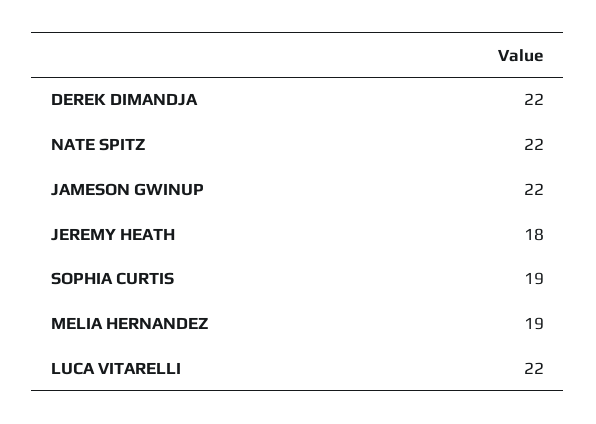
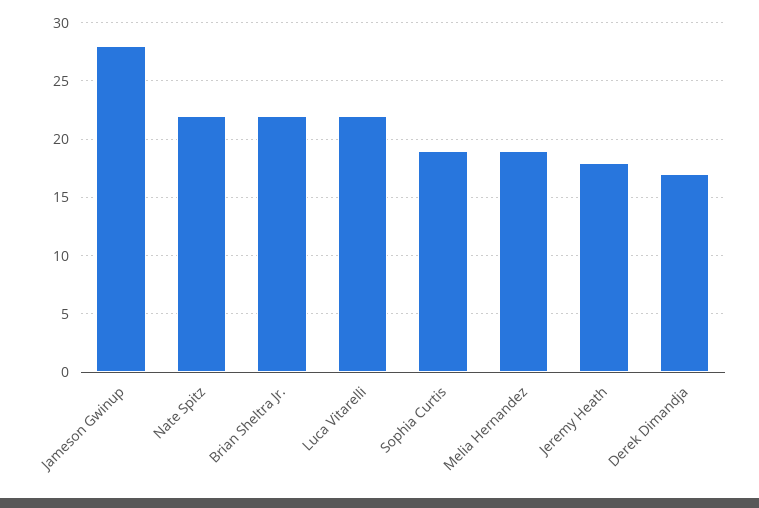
  {
-   "DEREK DIMANDJA": 22,
+   "DEREK DIMANDJA": 17,
    "NATE SPITZ": 22,
-   "JAMESON GWINUP": 22,
+   "JAMESON GWINUP": 28,
    "JEREMY HEATH": 18,
    "SOPHIA CURTIS": 19,
    "MELIA HERNANDEZ": 19,
-   "LUCA VITARELLI": 22
+   "LUCA VITARELLI": 22,
+   "Brian Sheltra Jr.": 22
  }

